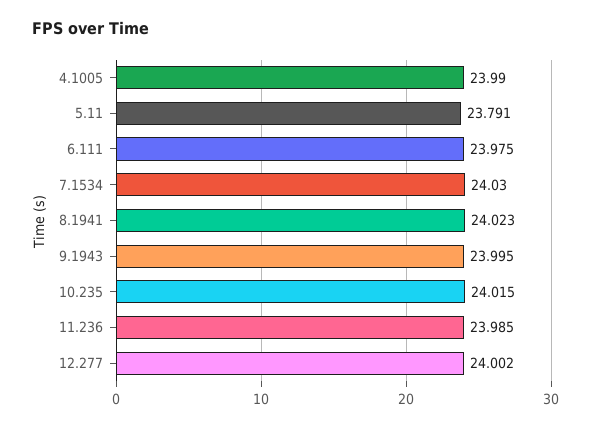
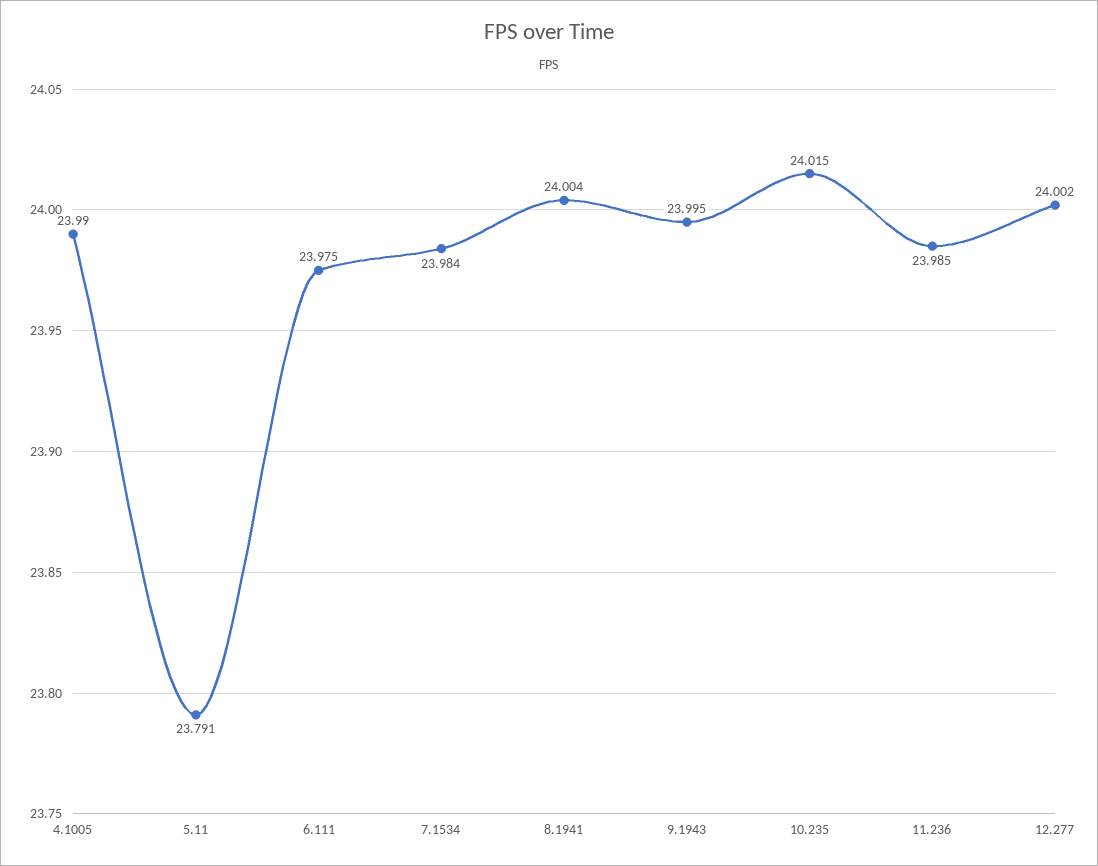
  {
    "4.1005": 23.99,
    "5.11": 23.791,
    "6.111": 23.975,
-   "7.1534": 24.03,
+   "7.1534": 23.984,
-   "8.1941": 24.023,
+   "8.1941": 24.004,
    "9.1943": 23.995,
    "10.235": 24.015,
    "11.236": 23.985,
    "12.277": 24.002
  }

